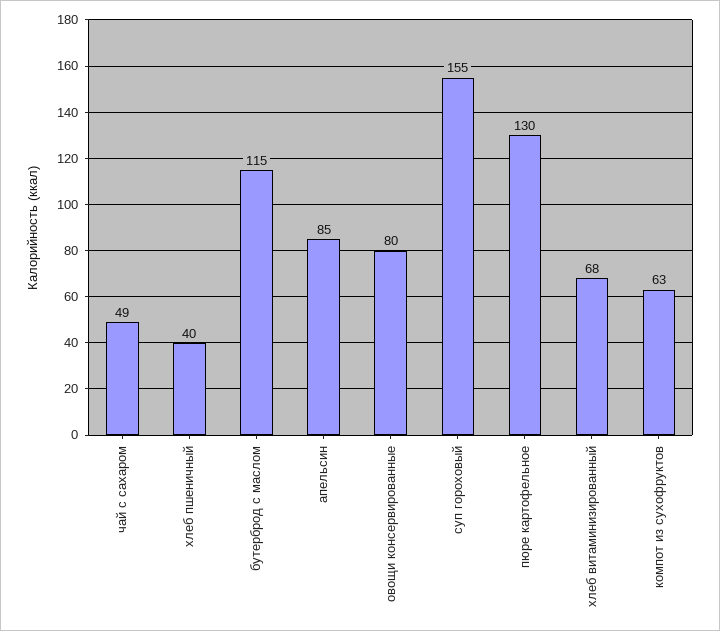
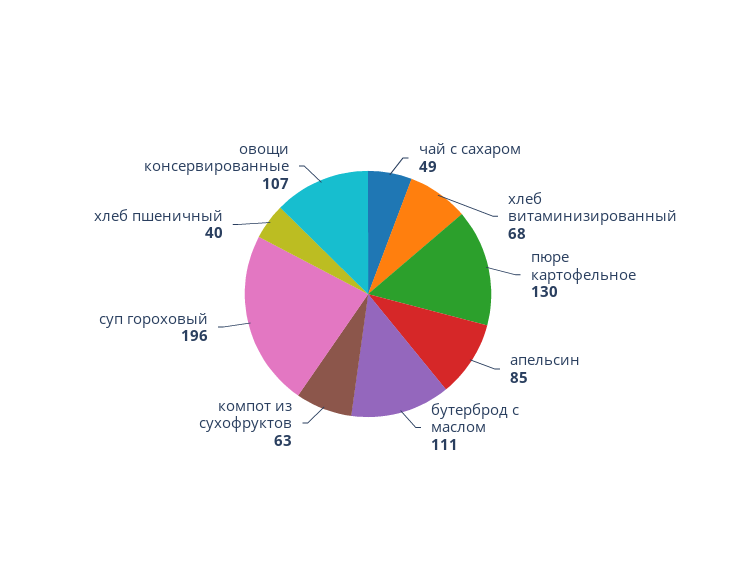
  {
    "чай с сахаром": 49,
    "хлеб пшеничный": 40,
-   "бутерброд с маслом": 115,
+   "бутерброд с маслом": 111,
    "апельсин": 85,
-   "овощи консервированные": 80,
+   "овощи консервированные": 107,
-   "суп гороховый": 155,
+   "суп гороховый": 196,
    "пюре картофельное": 130,
    "хлеб витаминизированный": 68,
    "компот из сухофруктов": 63
  }

